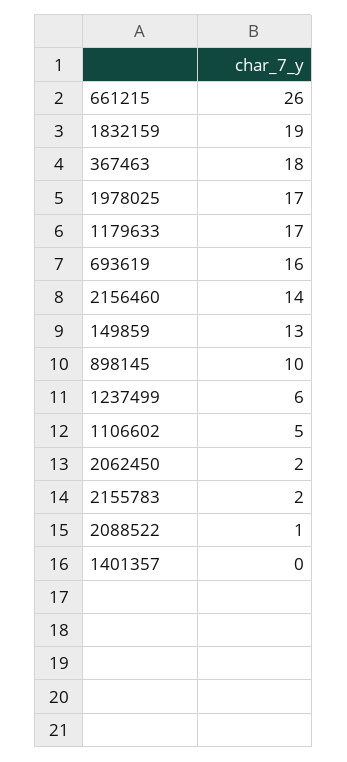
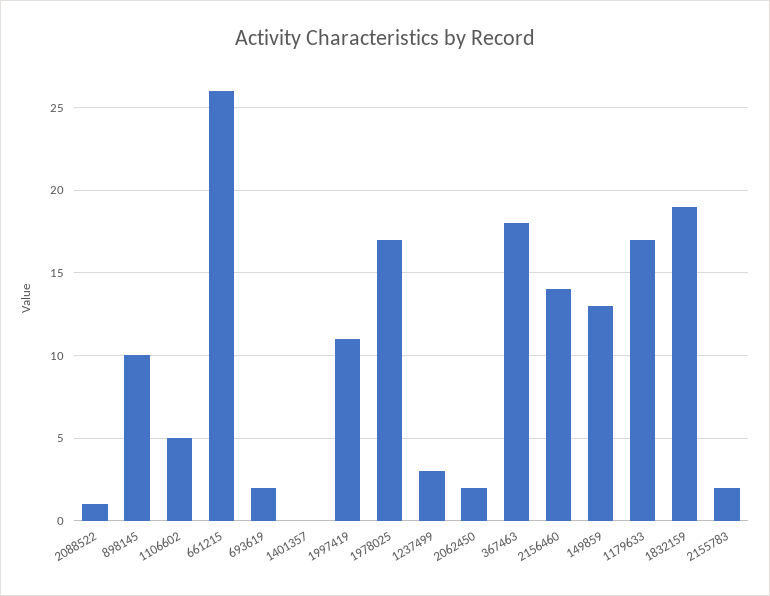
  {
    "661215": 26,
    "1832159": 19,
    "367463": 18,
    "1978025": 17,
    "1179633": 17,
-   "693619": 16,
+   "693619": 2,
    "2156460": 14,
    "149859": 13,
    "898145": 10,
-   "1237499": 6,
+   "1237499": 3,
    "1106602": 5,
    "2062450": 2,
    "2155783": 2,
    "2088522": 1,
-   "1401357": 0
+   "1401357": 0,
+   "1997419": 11
  }

